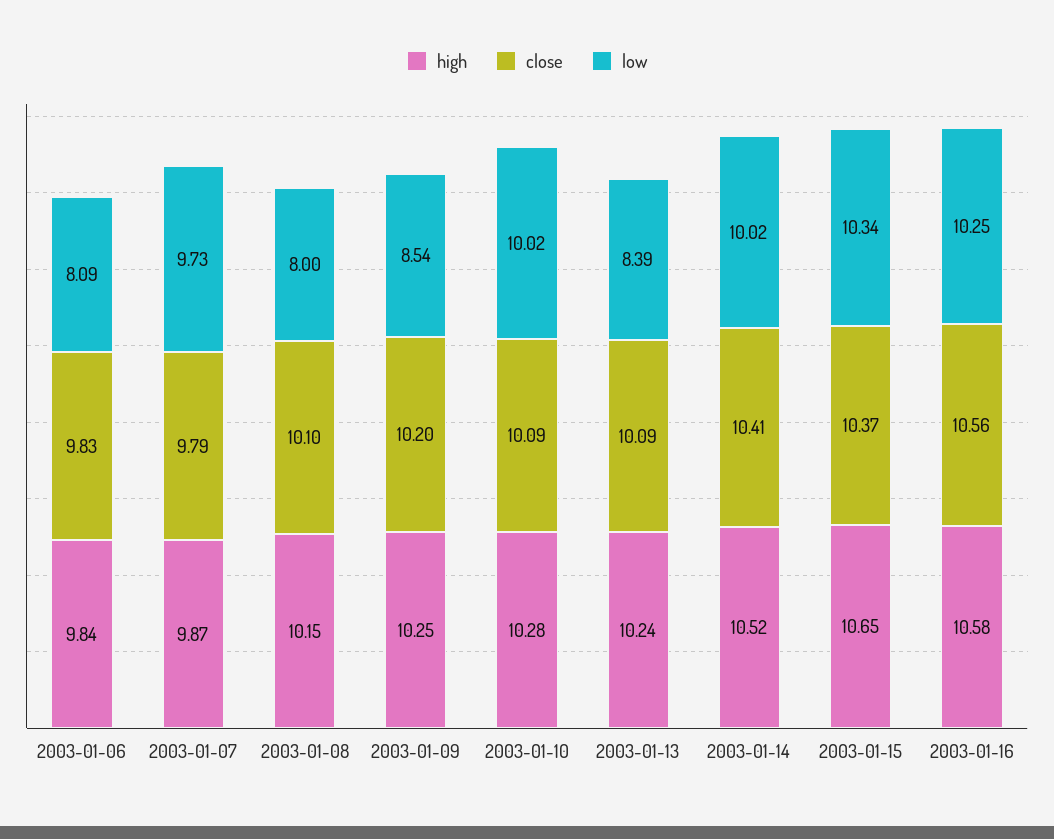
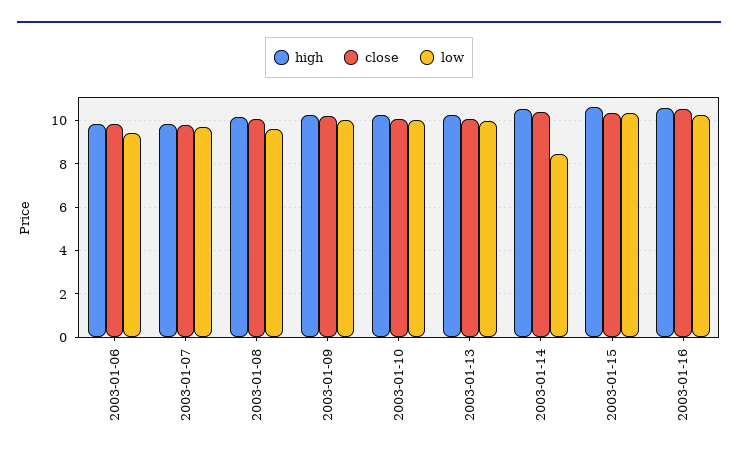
  {
    "high": {
      "2003-01-06": 9.84,
      "2003-01-07": 9.87,
      "2003-01-08": 10.15,
      "2003-01-09": 10.25,
      "2003-01-10": 10.28,
      "2003-01-13": 10.24,
      "2003-01-14": 10.52,
      "2003-01-15": 10.65,
      "2003-01-16": 10.58
    },
    "close": {
      "2003-01-06": 9.83,
      "2003-01-07": 9.79,
      "2003-01-08": 10.1,
      "2003-01-09": 10.2,
      "2003-01-10": 10.09,
      "2003-01-13": 10.09,
      "2003-01-14": 10.41,
      "2003-01-15": 10.37,
      "2003-01-16": 10.56
    },
    "low": {
-     "2003-01-06": 8.09,
+     "2003-01-06": 9.5,
      "2003-01-07": 9.73,
-     "2003-01-08": 8,
+     "2003-01-08": 9.5,
-     "2003-01-09": 8.54,
+     "2003-01-09": 10,
      "2003-01-10": 10.02,
-     "2003-01-13": 8.39,
+     "2003-01-13": 10,
-     "2003-01-14": 10.02,
+     "2003-01-14": 8.5,
      "2003-01-15": 10.34,
      "2003-01-16": 10.25
    }
  }

